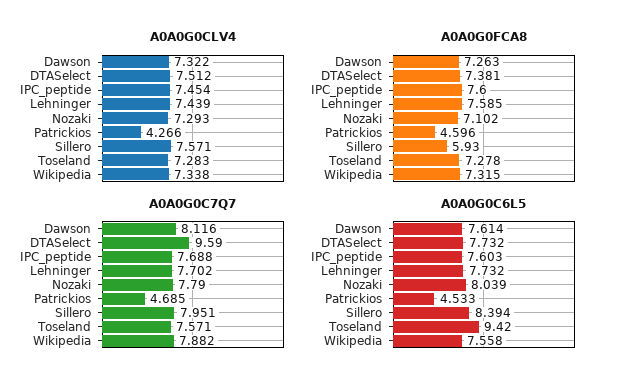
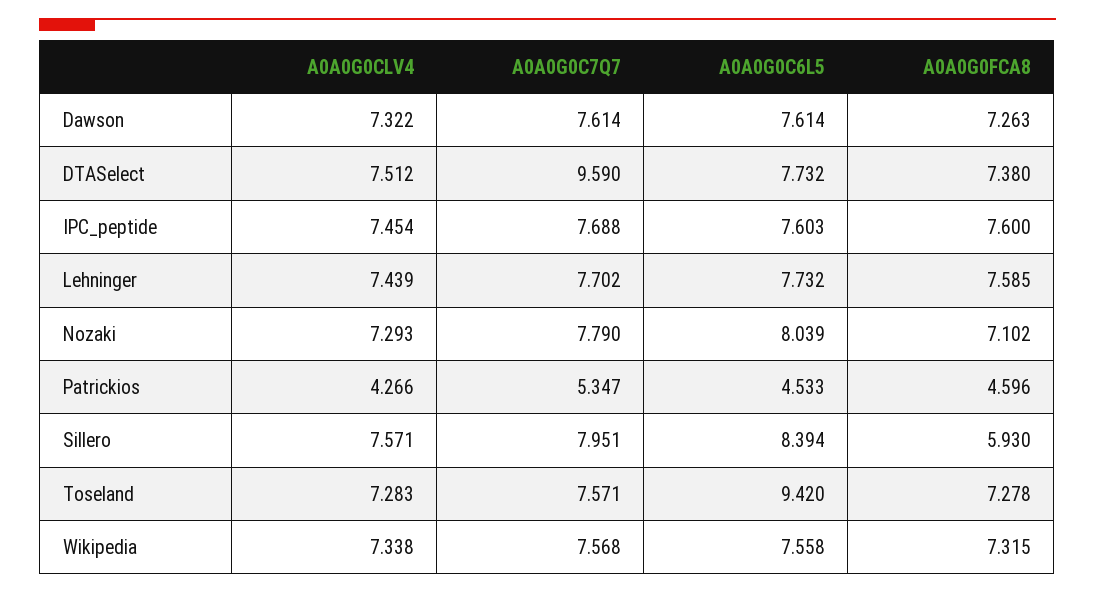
  {
    "A0A0G0CLV4": {
      "Dawson": 7.322,
      "DTASelect": 7.512,
      "IPC_peptide": 7.454,
      "Lehninger": 7.439,
      "Nozaki": 7.293,
      "Patrickios": 4.266,
      "Sillero": 7.571,
      "Toseland": 7.283,
      "Wikipedia": 7.338
    },
    "A0A0G0FCA8": {
      "Dawson": 7.263,
-     "DTASelect": 7.381,
+     "DTASelect": 7.38,
      "IPC_peptide": 7.6,
      "Lehninger": 7.585,
      "Nozaki": 7.102,
      "Patrickios": 4.596,
      "Sillero": 5.93,
      "Toseland": 7.278,
      "Wikipedia": 7.315
    },
    "A0A0G0C7Q7": {
-     "Dawson": 8.116,
+     "Dawson": 7.614,
      "DTASelect": 9.59,
      "IPC_peptide": 7.688,
      "Lehninger": 7.702,
      "Nozaki": 7.79,
-     "Patrickios": 4.685,
+     "Patrickios": 5.347,
      "Sillero": 7.951,
      "Toseland": 7.571,
-     "Wikipedia": 7.882
+     "Wikipedia": 7.568
    },
    "A0A0G0C6L5": {
      "Dawson": 7.614,
      "DTASelect": 7.732,
      "IPC_peptide": 7.603,
      "Lehninger": 7.732,
      "Nozaki": 8.039,
      "Patrickios": 4.533,
      "Sillero": 8.394,
      "Toseland": 9.42,
      "Wikipedia": 7.558
    }
  }

